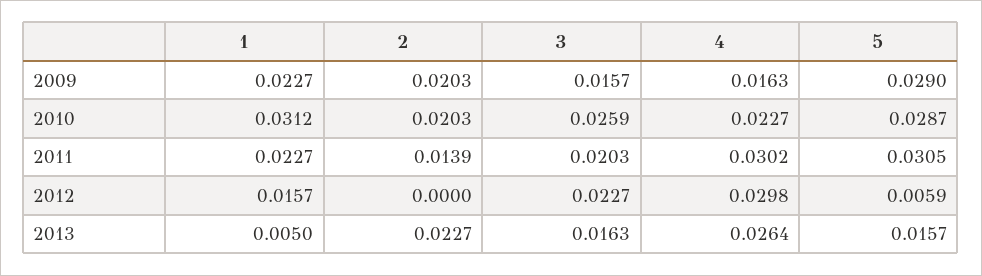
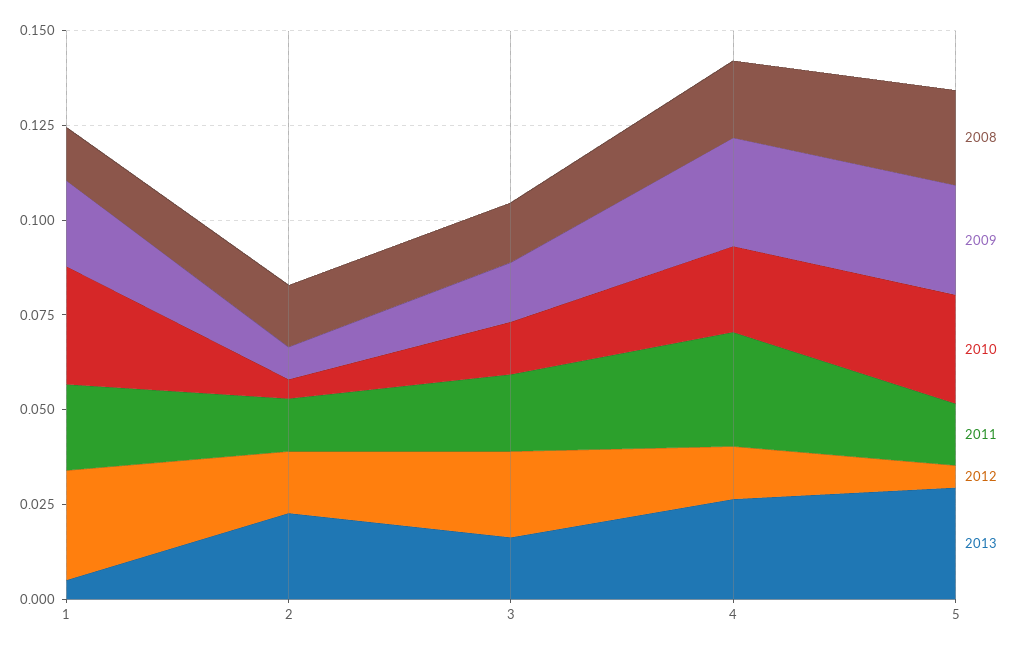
  {
    "2009": {
      "1": 0.0227,
-     "2": 0.0203,
+     "2": 0.01,
      "3": 0.0157,
-     "4": 0.0163,
+     "4": 0.03,
      "5": 0.029
    },
    "2010": {
      "1": 0.0312,
-     "2": 0.0203,
+     "2": 0.005,
-     "3": 0.0259,
+     "3": 0.015,
      "4": 0.0227,
      "5": 0.0287
    },
    "2011": {
      "1": 0.0227,
      "2": 0.0139,
      "3": 0.0203,
      "4": 0.0302,
-     "5": 0.0305
+     "5": 0.015
    },
    "2012": {
-     "1": 0.0157,
+     "1": 0.03,
-     "2": 0,
+     "2": 0.015,
      "3": 0.0227,
-     "4": 0.0298,
+     "4": 0.015,
      "5": 0.0059
    },
    "2013": {
      "1": 0.005,
      "2": 0.0227,
      "3": 0.0163,
      "4": 0.0264,
-     "5": 0.0157
+     "5": 0.03
-   }
+   },
+   "2008": {
+     "1": 0.015,
+     "2": 0.015,
+     "3": 0.015,
+     "4": 0.02,
+     "5": 0.025
+   }
  }

